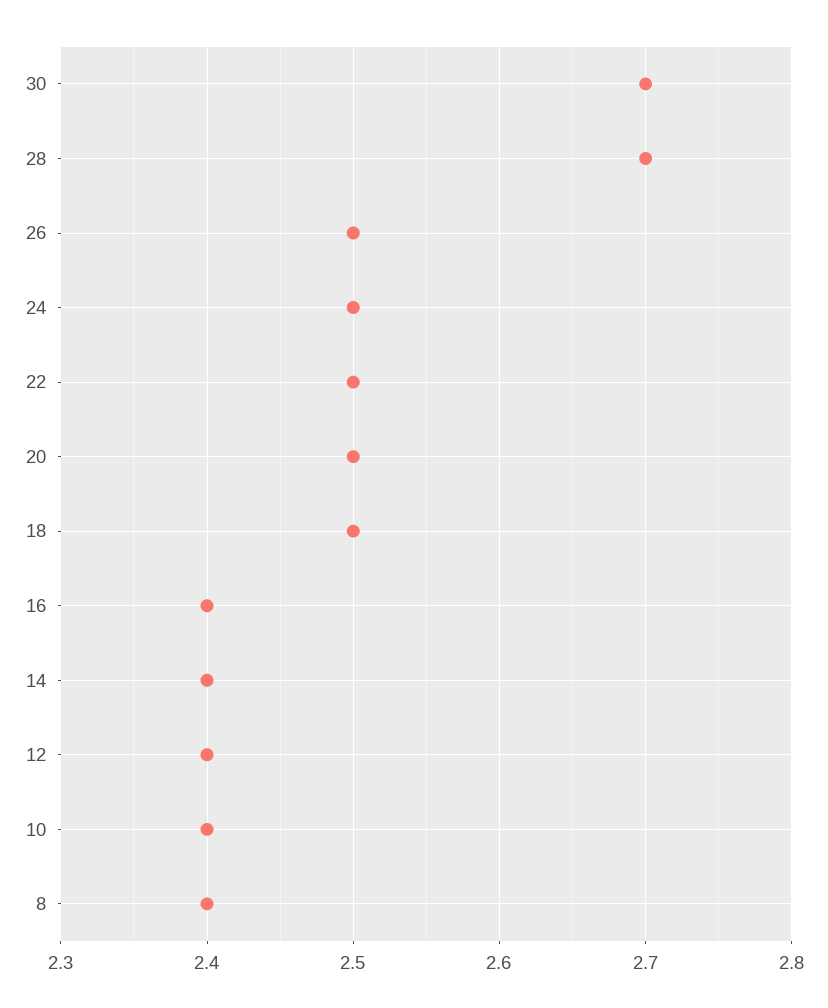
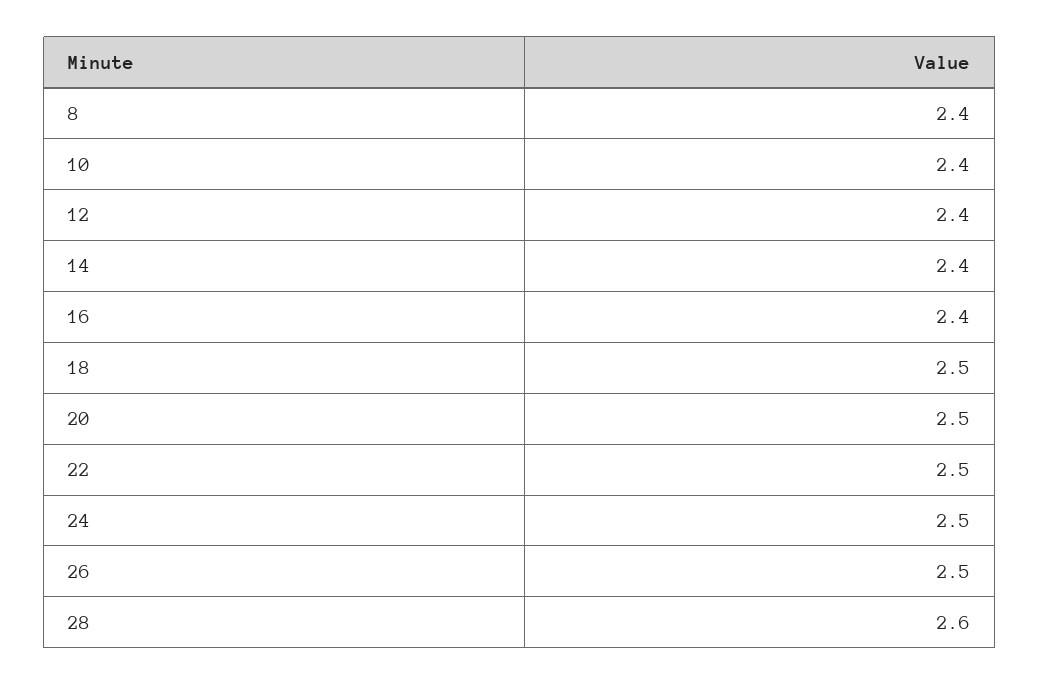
  {
-   "30": 2.7,
-   "28": 2.7,
+   "28": 2.6,
    "26": 2.5,
    "24": 2.5,
    "22": 2.5,
    "20": 2.5,
    "18": 2.5,
    "16": 2.4,
    "14": 2.4,
    "12": 2.4,
    "10": 2.4,
    "8": 2.4
  }

